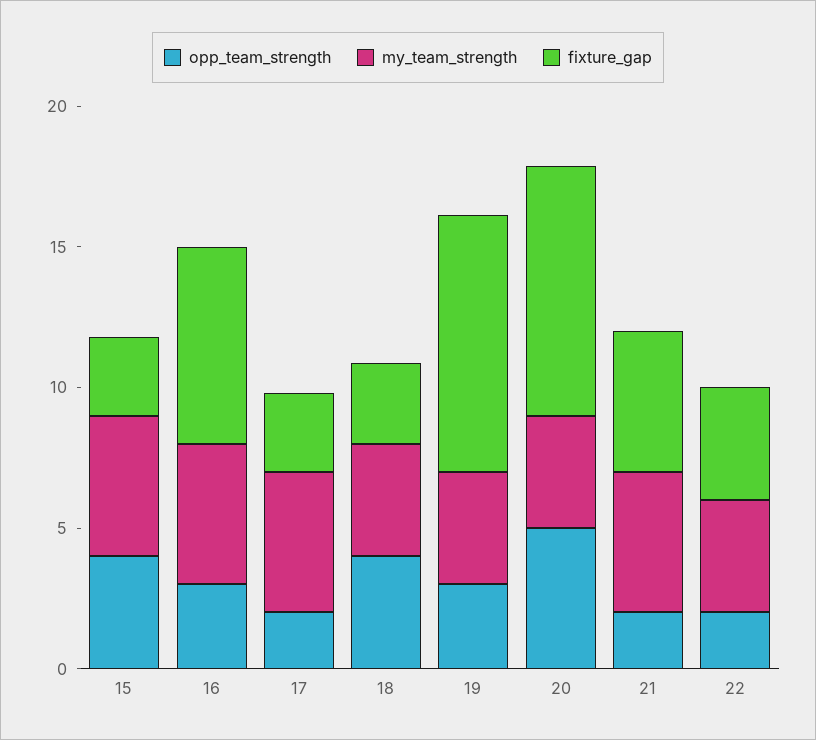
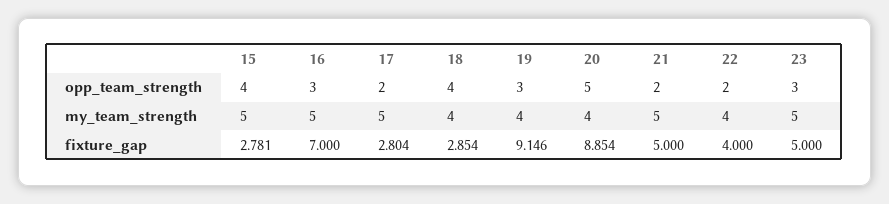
  {
    "opp_team_strength": {
      "15": 4,
      "16": 3,
      "17": 2,
      "18": 4,
      "19": 3,
      "20": 5,
      "21": 2,
-     "22": 2
+     "22": 2,
+     "23": 3
    },
    "my_team_strength": {
      "15": 5,
      "16": 5,
      "17": 5,
      "18": 4,
      "19": 4,
      "20": 4,
      "21": 5,
-     "22": 4
+     "22": 4,
+     "23": 5
    },
    "fixture_gap": {
      "15": 2.781,
      "16": 7,
      "17": 2.804,
      "18": 2.854,
      "19": 9.146,
      "20": 8.854,
      "21": 5,
-     "22": 4
+     "22": 4,
+     "23": 5
    }
  }

